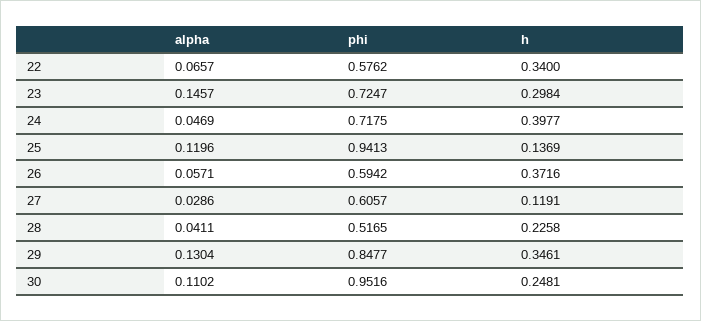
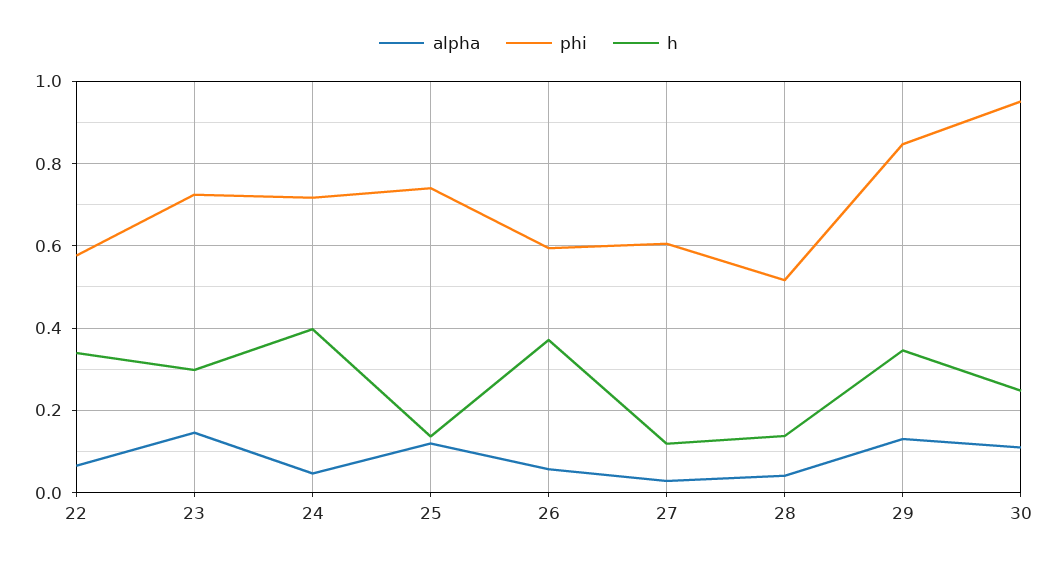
  {
    "alpha": {
      "22": 0.0657,
      "23": 0.1457,
      "24": 0.0469,
      "25": 0.1196,
      "26": 0.0571,
      "27": 0.0286,
      "28": 0.0411,
      "29": 0.1304,
      "30": 0.1102
    },
    "phi": {
      "22": 0.5762,
      "23": 0.7247,
      "24": 0.7175,
-     "25": 0.9413,
+     "25": 0.74,
      "26": 0.5942,
      "27": 0.6057,
      "28": 0.5165,
      "29": 0.8477,
      "30": 0.9516
    },
    "h": {
      "22": 0.34,
      "23": 0.2984,
      "24": 0.3977,
      "25": 0.1369,
      "26": 0.3716,
      "27": 0.1191,
-     "28": 0.2258,
+     "28": 0.14,
      "29": 0.3461,
      "30": 0.2481
    }
  }

